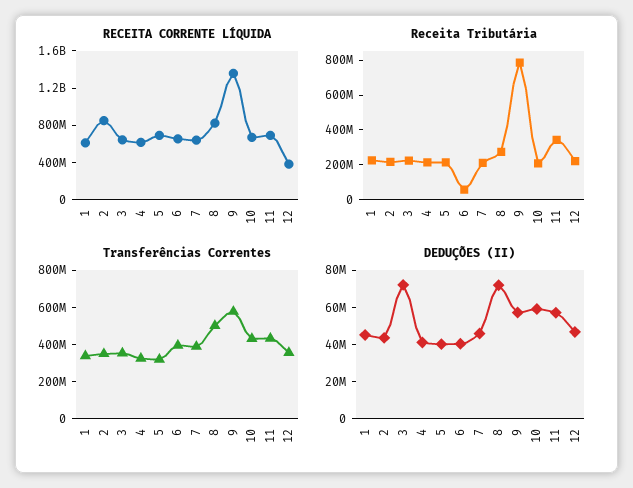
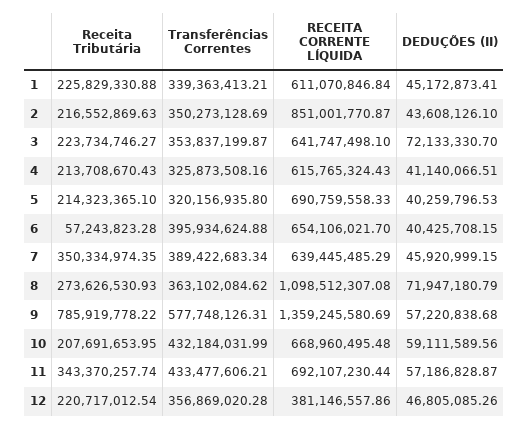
  {
    "RECEITA CORRENTE LÍQUIDA": {
      "1": 611070846.84,
      "2": 851001770.87,
      "3": 641747498.1,
      "4": 615765324.43,
      "5": 690759558.33,
      "6": 654106021.7,
      "7": 639445485.29,
-     "8": 800000000,
+     "8": 1098512307.08,
      "9": 1359245580.69,
      "10": 668960495.48,
      "11": 692107230.44,
      "12": 381146557.86
    },
    "Receita Tributária": {
      "1": 225829330.88,
      "2": 216552869.63,
      "3": 223734746.27,
      "4": 213708670.43,
      "5": 214323365.1,
      "6": 57243823.28,
-     "7": 200000000,
+     "7": 350334974.35,
      "8": 273626530.93,
      "9": 785919778.22,
      "10": 207691653.95,
      "11": 343370257.74,
      "12": 220717012.54
    },
    "Transferências Correntes": {
      "1": 339363413.21,
      "2": 350273128.69,
      "3": 353837199.87,
      "4": 325873508.16,
      "5": 320156935.8,
      "6": 395934624.88,
      "7": 389422683.34,
-     "8": 500000000,
+     "8": 363102084.62,
      "9": 577748126.31,
      "10": 432184031.99,
      "11": 433477606.21,
      "12": 356869020.28
    },
    "DEDUÇÕES (II)": {
      "1": 45172873.41,
      "2": 43608126.1,
      "3": 72133330.7,
      "4": 41140066.51,
      "5": 40259796.53,
      "6": 40425708.15,
      "7": 45920999.15,
      "8": 71947180.79,
      "9": 57220838.68,
      "10": 59111589.56,
      "11": 57186828.87,
      "12": 46805085.26
    }
  }

